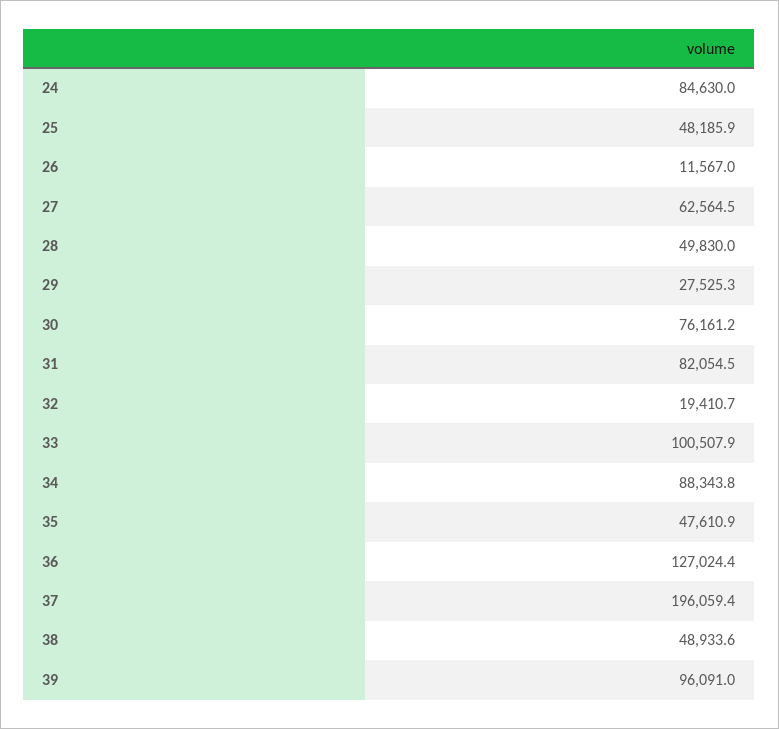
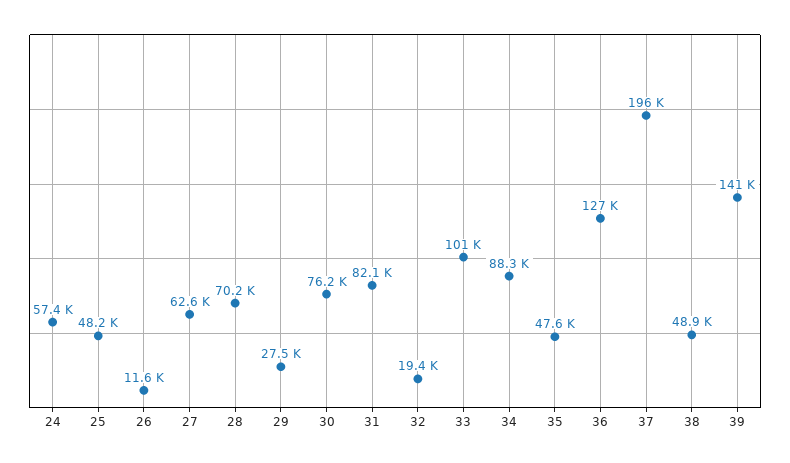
  {
-   "24": 84630,
+   "24": 57400,
    "25": 48185.9,
    "26": 11567,
    "27": 62564.5,
-   "28": 49830,
+   "28": 70200,
    "29": 27525.3,
    "30": 76161.2,
    "31": 82054.5,
    "32": 19410.7,
    "33": 100507.9,
    "34": 88343.8,
    "35": 47610.9,
    "36": 127024.4,
    "37": 196059.4,
    "38": 48933.6,
-   "39": 96091
+   "39": 141000
  }

